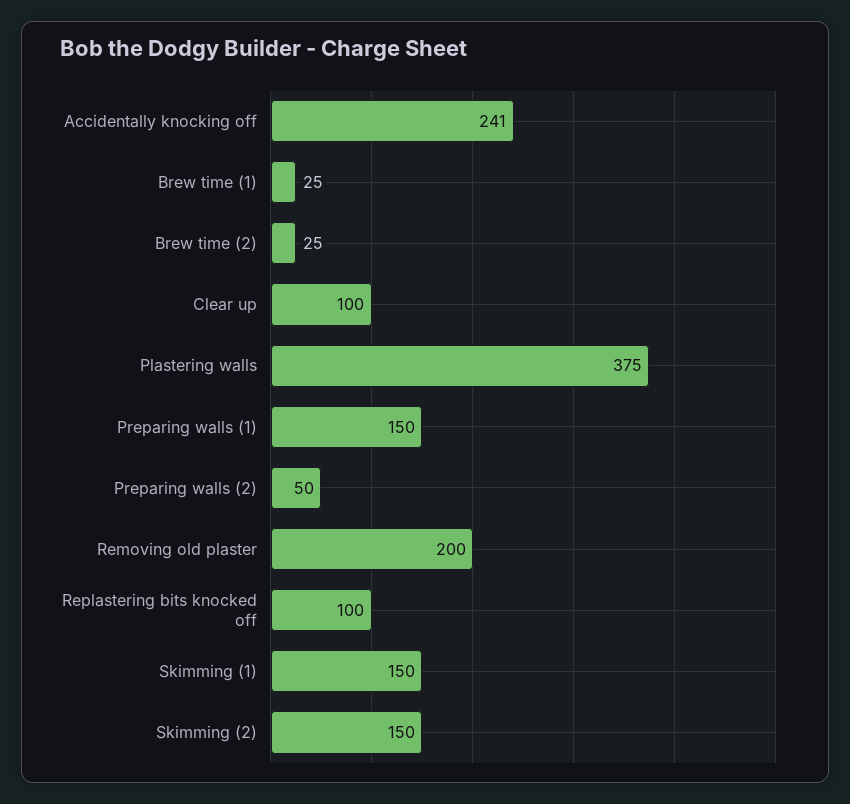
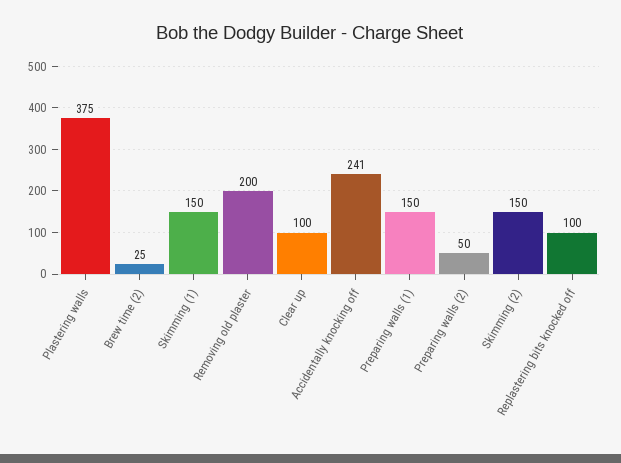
  {
    "Accidentally knocking off": 241,
-   "Brew time (1)": 25,
    "Brew time (2)": 25,
    "Clear up": 100,
    "Plastering walls": 375,
    "Preparing walls (1)": 150,
    "Preparing walls (2)": 50,
    "Removing old plaster": 200,
    "Replastering bits knocked off": 100,
    "Skimming (1)": 150,
    "Skimming (2)": 150
  }

